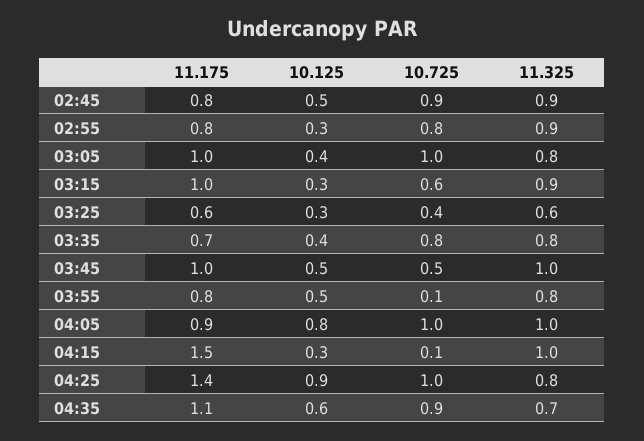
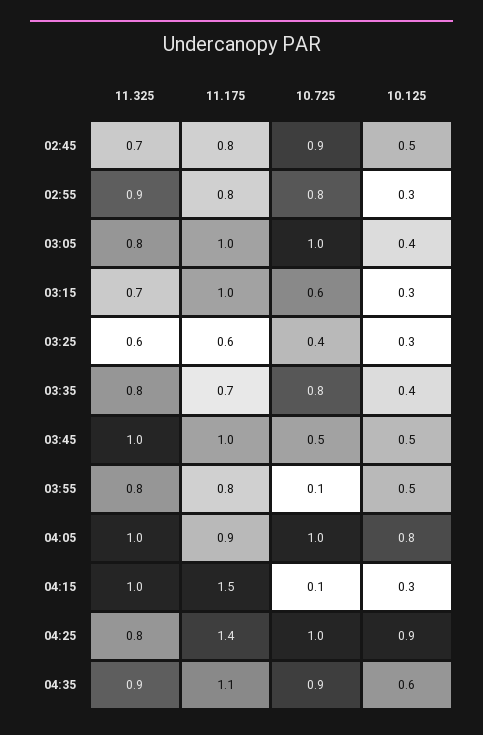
  {
    "11.175": {
      "02:45": 0.8,
      "02:55": 0.8,
      "03:05": 1,
      "03:15": 1,
      "03:25": 0.6,
      "03:35": 0.7,
      "03:45": 1,
      "03:55": 0.8,
      "04:05": 0.9,
      "04:15": 1.5,
      "04:25": 1.4,
      "04:35": 1.1
    },
    "10.125": {
      "02:45": 0.5,
      "02:55": 0.3,
      "03:05": 0.4,
      "03:15": 0.3,
      "03:25": 0.3,
      "03:35": 0.4,
      "03:45": 0.5,
      "03:55": 0.5,
      "04:05": 0.8,
      "04:15": 0.3,
      "04:25": 0.9,
      "04:35": 0.6
    },
    "10.725": {
      "02:45": 0.9,
      "02:55": 0.8,
      "03:05": 1,
      "03:15": 0.6,
      "03:25": 0.4,
      "03:35": 0.8,
      "03:45": 0.5,
      "03:55": 0.1,
      "04:05": 1,
      "04:15": 0.1,
      "04:25": 1,
      "04:35": 0.9
    },
    "11.325": {
-     "02:45": 0.9,
+     "02:45": 0.7,
      "02:55": 0.9,
      "03:05": 0.8,
-     "03:15": 0.9,
+     "03:15": 0.7,
      "03:25": 0.6,
      "03:35": 0.8,
      "03:45": 1,
      "03:55": 0.8,
      "04:05": 1,
      "04:15": 1,
      "04:25": 0.8,
-     "04:35": 0.7
+     "04:35": 0.9
    }
  }

